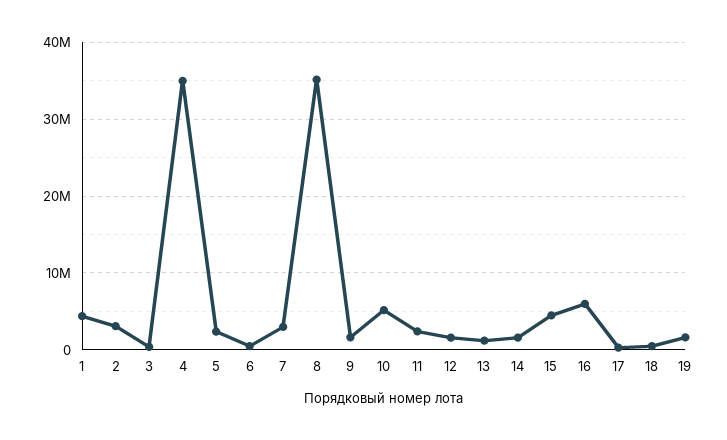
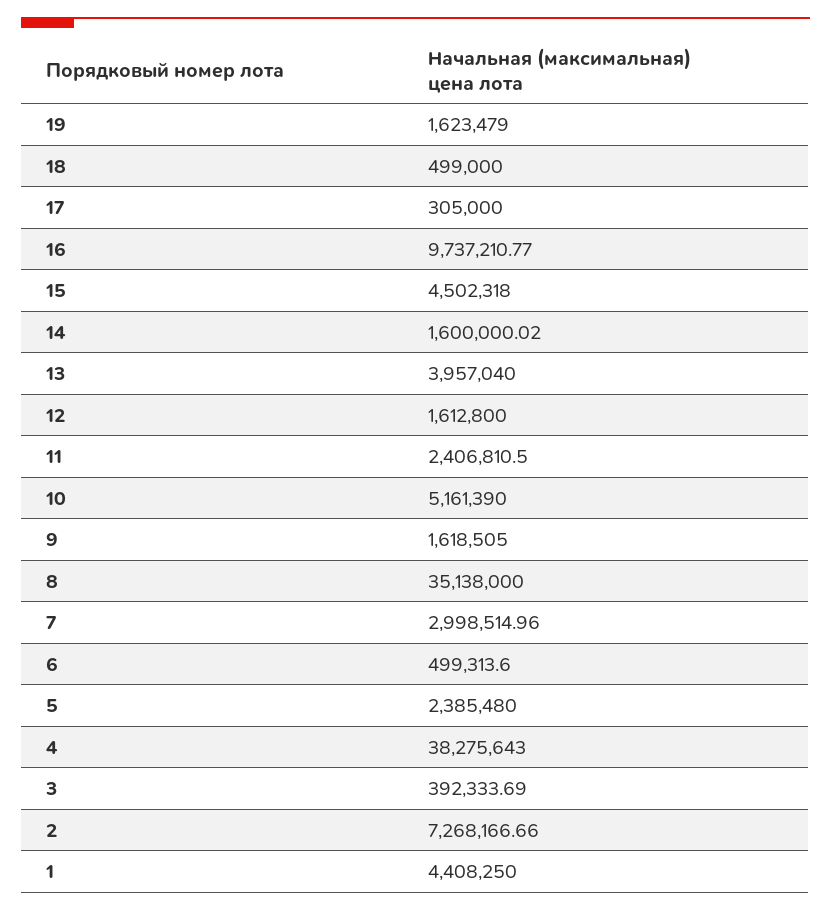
  {
    "1": 4408250,
-   "2": 3000000,
+   "2": 7268166.66,
    "3": 392333.69,
-   "4": 35000000,
+   "4": 38275643,
    "5": 2385480,
    "6": 499313.6,
    "7": 2998514.96,
    "8": 35138000,
    "9": 1618505,
    "10": 5161390,
    "11": 2406810.5,
    "12": 1612800,
-   "13": 1000000,
+   "13": 3957040,
    "14": 1600000.02,
    "15": 4502318,
-   "16": 6000000,
+   "16": 9737210.77,
    "17": 305000,
    "18": 499000,
    "19": 1623479
  }

